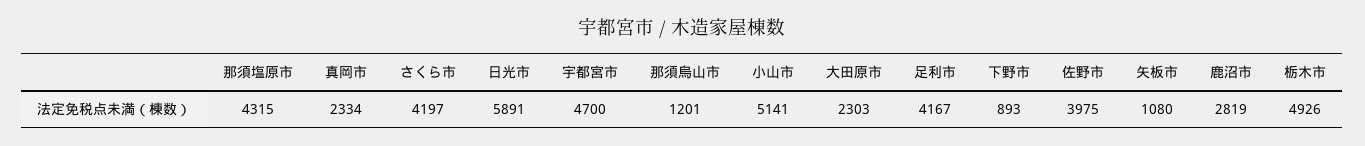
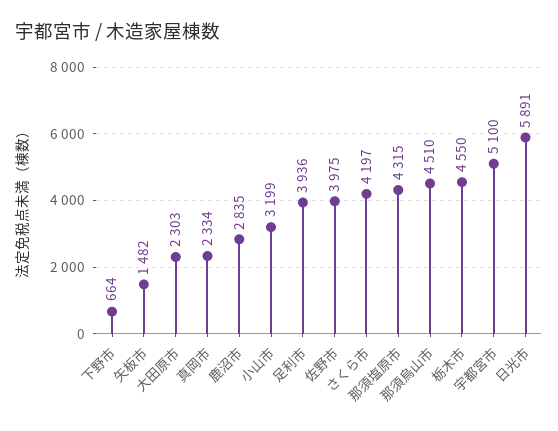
  {
    "那須塩原市": 4315,
    "真岡市": 2334,
    "さくら市": 4197,
    "日光市": 5891,
-   "宇都宮市": 4700,
+   "宇都宮市": 5100,
-   "那須烏山市": 1201,
+   "那須烏山市": 4510,
-   "小山市": 5141,
+   "小山市": 3199,
    "大田原市": 2303,
-   "足利市": 4167,
+   "足利市": 3936,
-   "下野市": 893,
+   "下野市": 664,
    "佐野市": 3975,
-   "矢板市": 1080,
+   "矢板市": 1482,
-   "鹿沼市": 2819,
+   "鹿沼市": 2835,
-   "栃木市": 4926
+   "栃木市": 4550
  }

